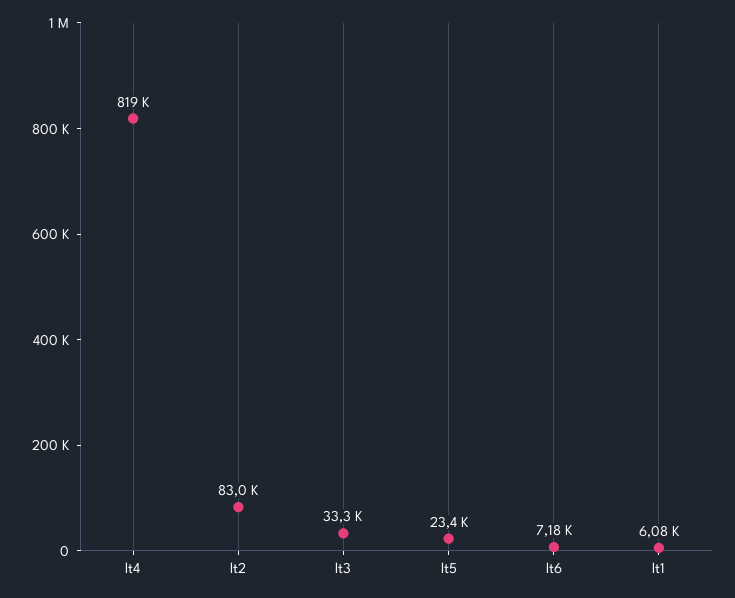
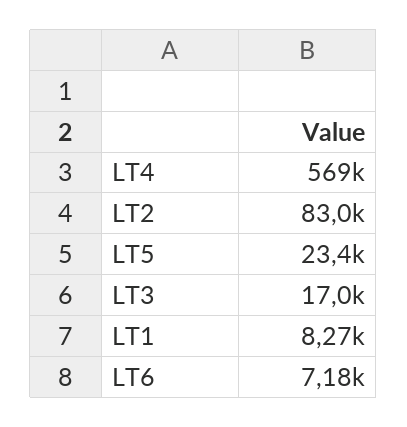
  {
-   "lt4": 819000,
+   "lt4": 569000,
    "lt2": 83000,
-   "lt3": 33300,
+   "lt3": 17000,
    "lt5": 23400,
    "lt6": 7180,
-   "lt1": 6080
+   "lt1": 8270
  }

